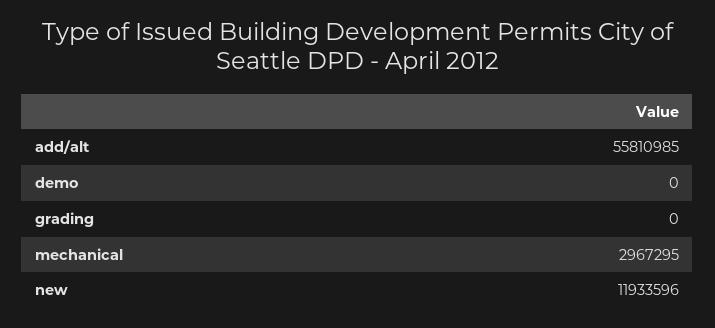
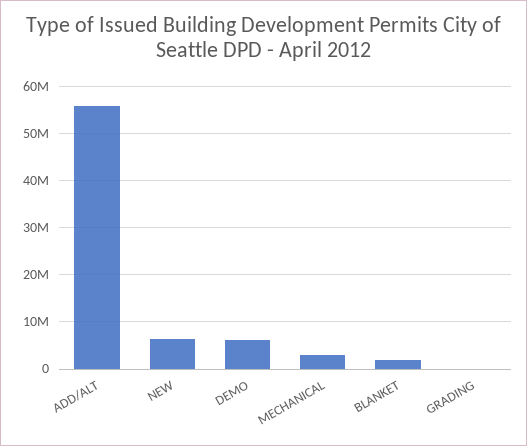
  {
    "add/alt": 55810985,
-   "demo": 0,
+   "demo": 6000000,
    "grading": 0,
    "mechanical": 2967295,
-   "new": 11933596
+   "new": 6000000,
+   "BLANKET": 2000000
  }

